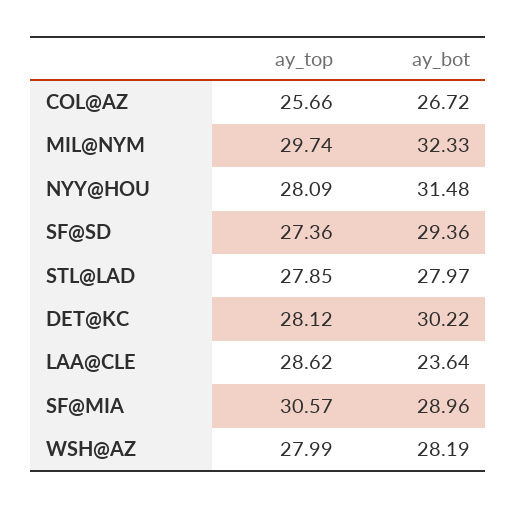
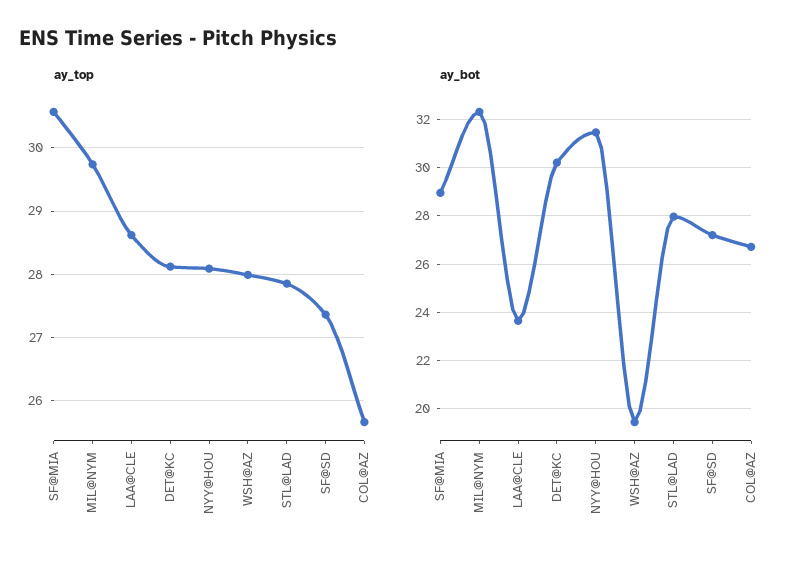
  {
    "ay_top": {
      "COL@AZ": 25.66,
      "MIL@NYM": 29.74,
      "NYY@HOU": 28.09,
      "SF@SD": 27.36,
      "STL@LAD": 27.85,
      "DET@KC": 28.12,
      "LAA@CLE": 28.62,
      "SF@MIA": 30.57,
      "WSH@AZ": 27.99
    },
    "ay_bot": {
      "COL@AZ": 26.72,
      "MIL@NYM": 32.33,
      "NYY@HOU": 31.48,
-     "SF@SD": 29.36,
+     "SF@SD": 27.25,
      "STL@LAD": 27.97,
      "DET@KC": 30.22,
      "LAA@CLE": 23.64,
      "SF@MIA": 28.96,
-     "WSH@AZ": 28.19
+     "WSH@AZ": 19.5
    }
  }

